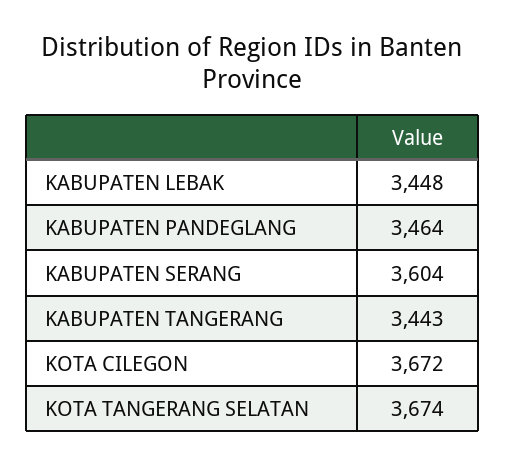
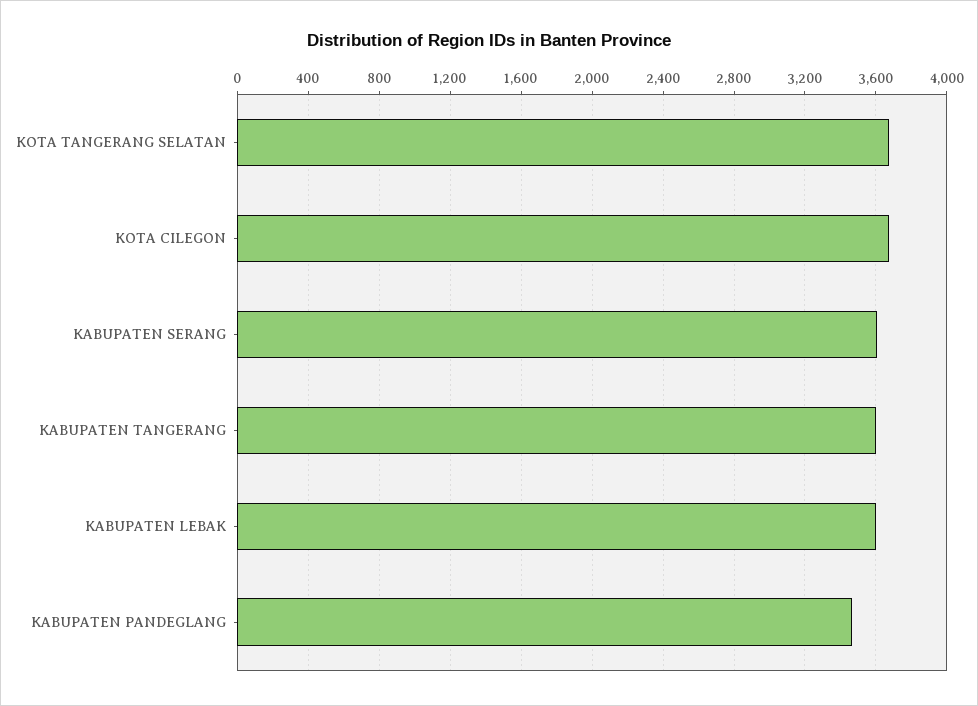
  {
-   "KABUPATEN LEBAK": 3448,
+   "KABUPATEN LEBAK": 3600,
    "KABUPATEN PANDEGLANG": 3464,
    "KABUPATEN SERANG": 3604,
-   "KABUPATEN TANGERANG": 3443,
+   "KABUPATEN TANGERANG": 3600,
    "KOTA CILEGON": 3672,
    "KOTA TANGERANG SELATAN": 3674
  }

